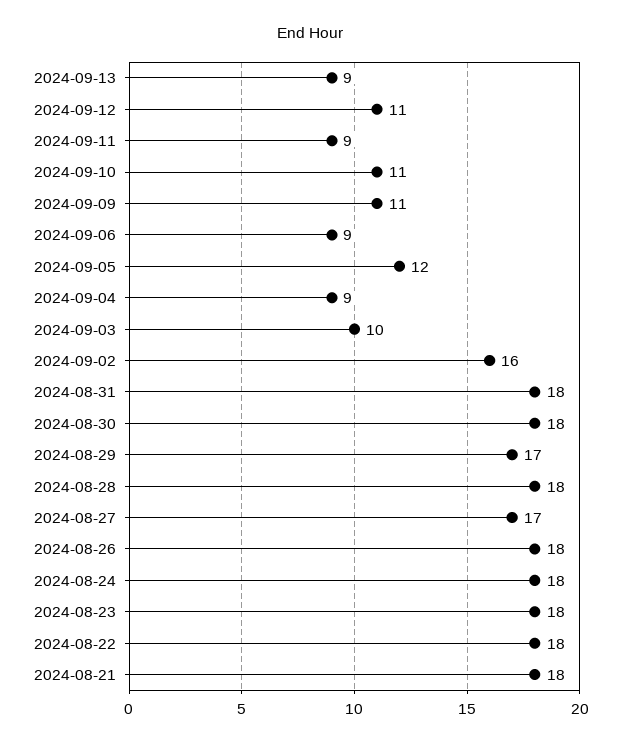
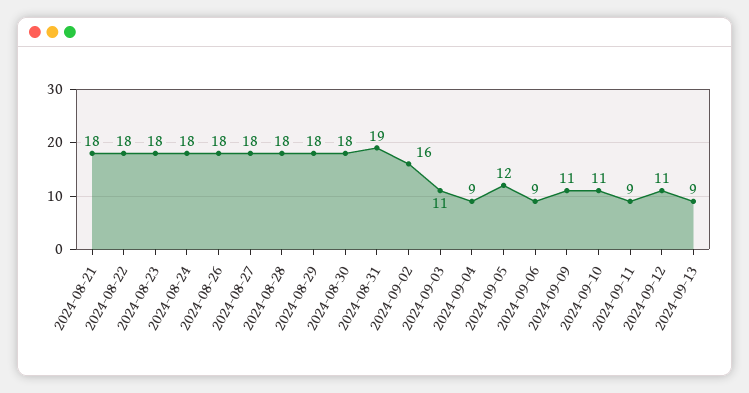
  {
    "2024-09-13": 9,
    "2024-09-12": 11,
    "2024-09-11": 9,
    "2024-09-10": 11,
    "2024-09-09": 11,
    "2024-09-06": 9,
    "2024-09-05": 12,
    "2024-09-04": 9,
-   "2024-09-03": 10,
+   "2024-09-03": 11,
    "2024-09-02": 16,
-   "2024-08-31": 18,
+   "2024-08-31": 19,
    "2024-08-30": 18,
-   "2024-08-29": 17,
+   "2024-08-29": 18,
    "2024-08-28": 18,
-   "2024-08-27": 17,
+   "2024-08-27": 18,
    "2024-08-26": 18,
    "2024-08-24": 18,
    "2024-08-23": 18,
    "2024-08-22": 18,
    "2024-08-21": 18
  }

